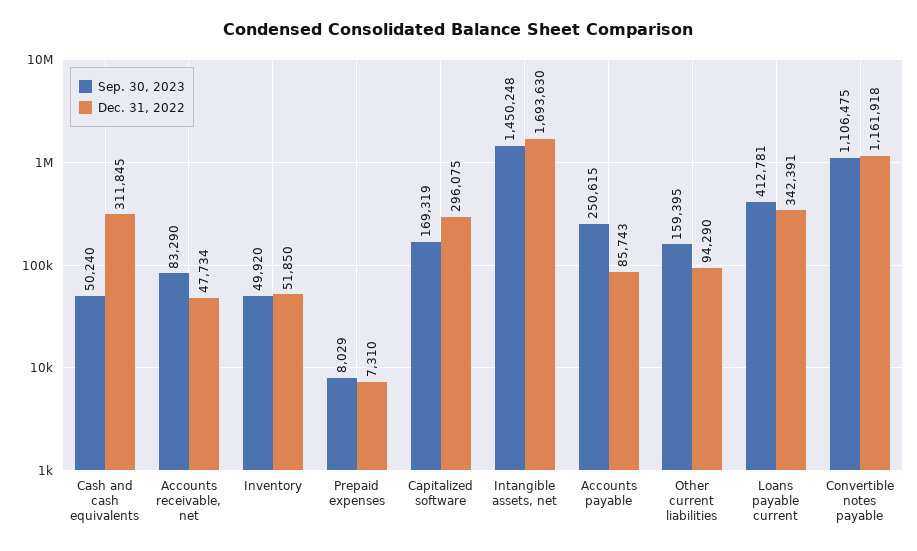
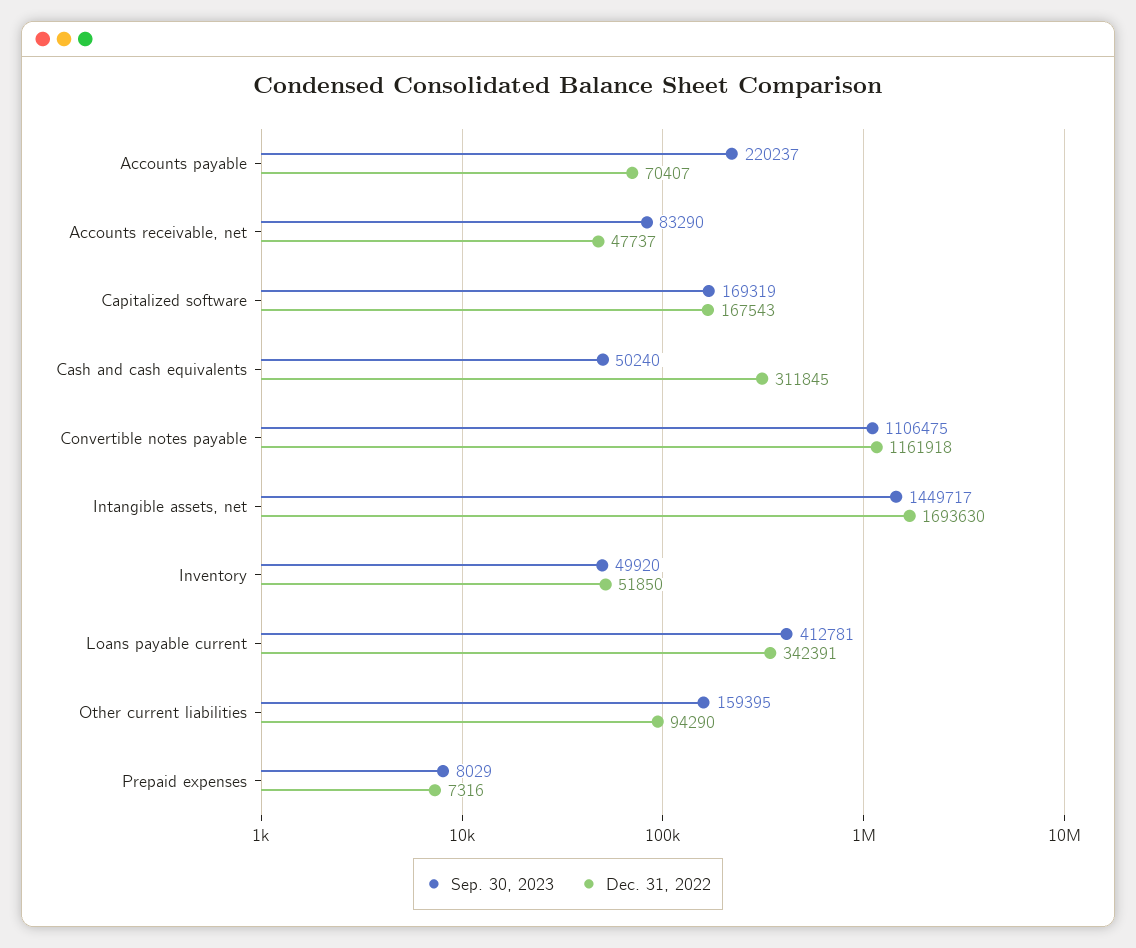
  {
    "Sep. 30, 2023": {
      "Cash and cash equivalents": 50240,
      "Accounts receivable, net": 83290,
      "Inventory": 49920,
      "Prepaid expenses": 8029,
      "Capitalized software": 169319,
-     "Intangible assets, net": 1450248,
+     "Intangible assets, net": 1449717,
-     "Accounts payable": 250615,
+     "Accounts payable": 220237,
      "Other current liabilities": 159395,
      "Loans payable current": 412781,
      "Convertible notes payable": 1106475
    },
    "Dec. 31, 2022": {
      "Cash and cash equivalents": 311845,
-     "Accounts receivable, net": 47734,
+     "Accounts receivable, net": 47737,
      "Inventory": 51850,
-     "Prepaid expenses": 7310,
+     "Prepaid expenses": 7316,
-     "Capitalized software": 296075,
+     "Capitalized software": 167543,
      "Intangible assets, net": 1693630,
-     "Accounts payable": 85743,
+     "Accounts payable": 70407,
      "Other current liabilities": 94290,
      "Loans payable current": 342391,
      "Convertible notes payable": 1161918
    }
  }

